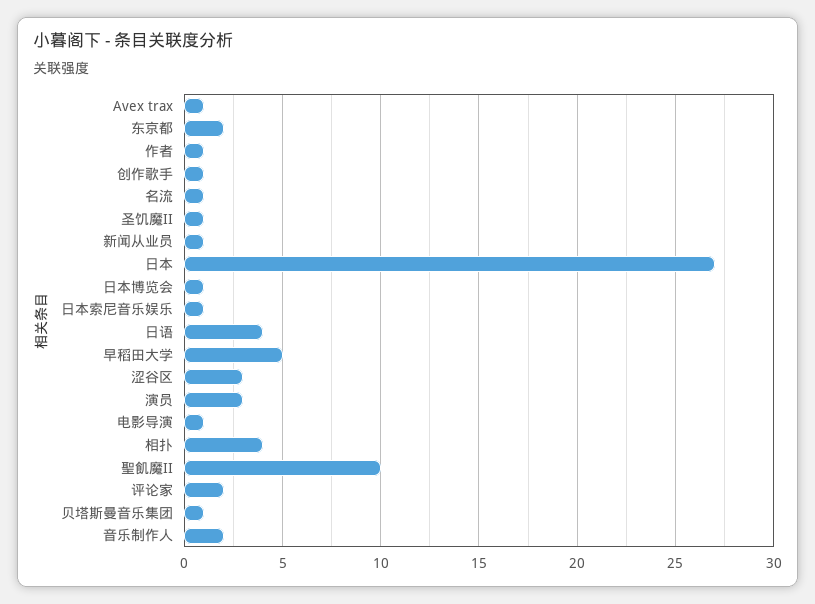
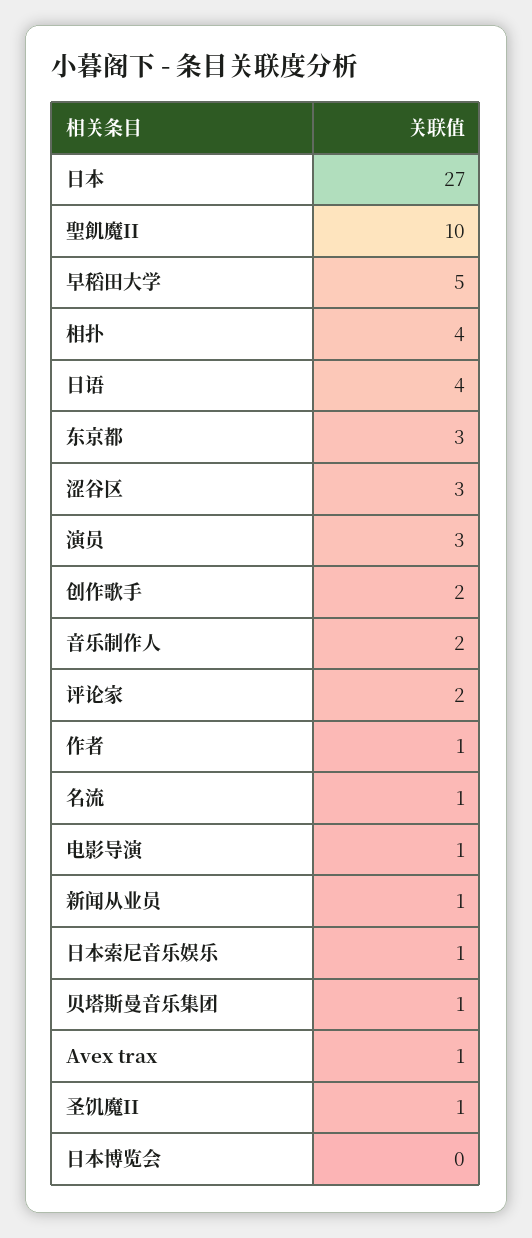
  {
    "Avex trax": 1,
-   "东京都": 2,
+   "东京都": 3,
    "作者": 1,
-   "创作歌手": 1,
+   "创作歌手": 2,
    "名流": 1,
    "圣饥魔II": 1,
    "新闻从业员": 1,
    "日本": 27,
-   "日本博览会": 1,
+   "日本博览会": 0,
    "日本索尼音乐娱乐": 1,
    "日语": 4,
    "早稻田大学": 5,
    "涩谷区": 3,
    "演员": 3,
    "电影导演": 1,
    "相扑": 4,
    "聖飢魔II": 10,
    "评论家": 2,
    "贝塔斯曼音乐集团": 1,
    "音乐制作人": 2
  }

